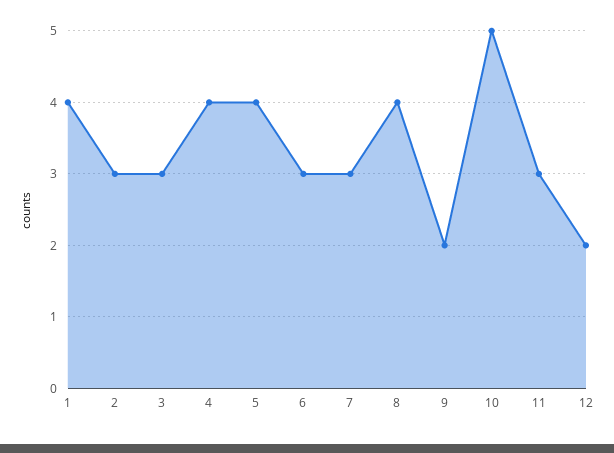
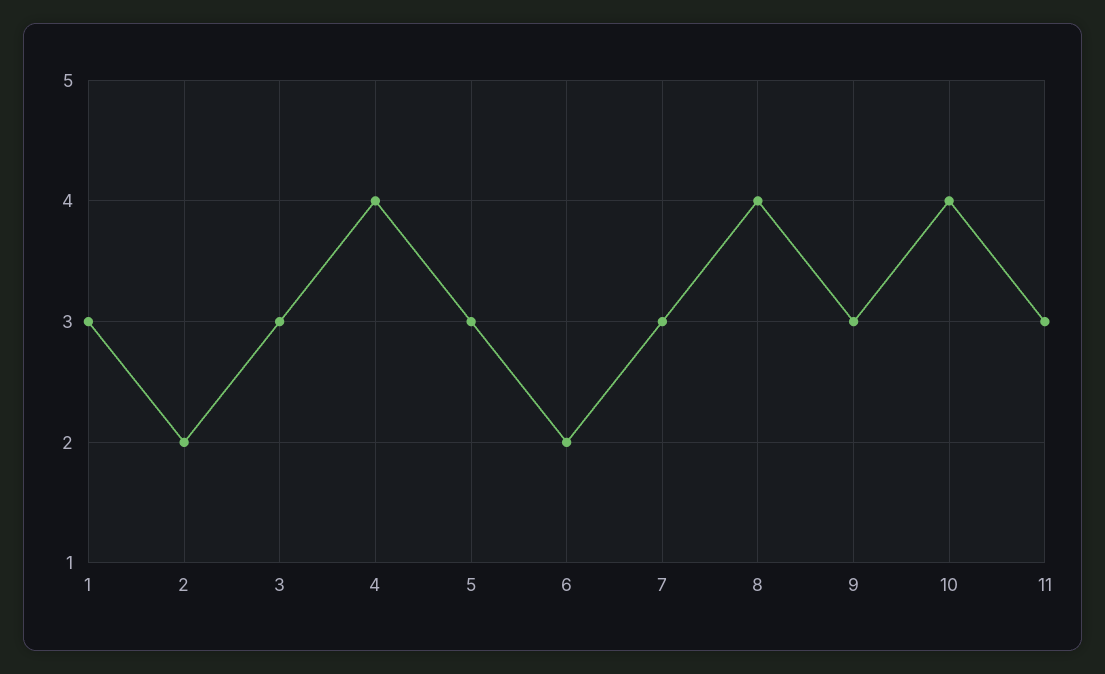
  {
-   "1": 4,
+   "1": 3,
-   "2": 3,
+   "2": 2,
    "3": 3,
    "4": 4,
-   "5": 4,
+   "5": 3,
-   "6": 3,
+   "6": 2,
    "7": 3,
    "8": 4,
-   "9": 2,
+   "9": 3,
-   "10": 5,
+   "10": 4,
-   "11": 3,
+   "11": 3
-   "12": 2
  }

